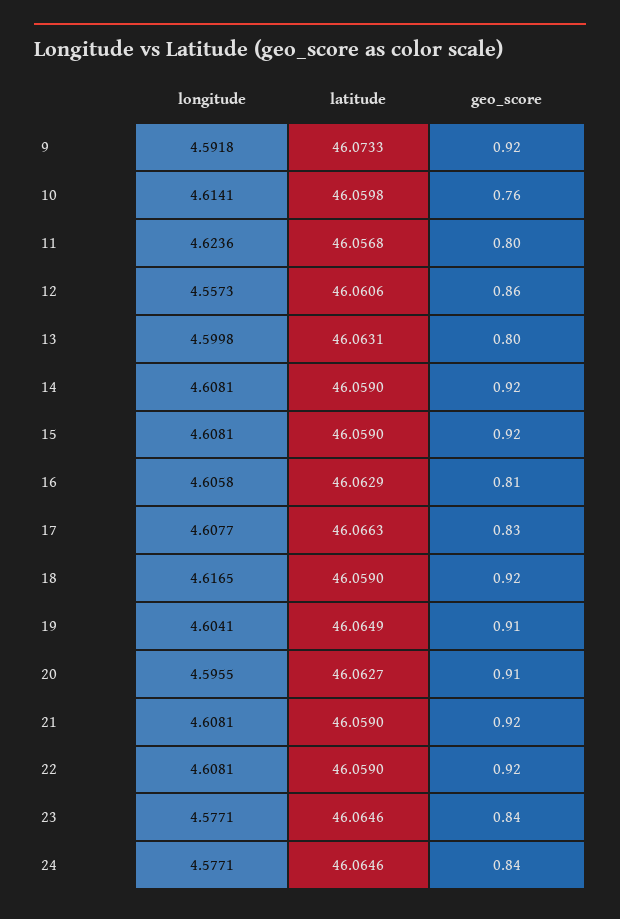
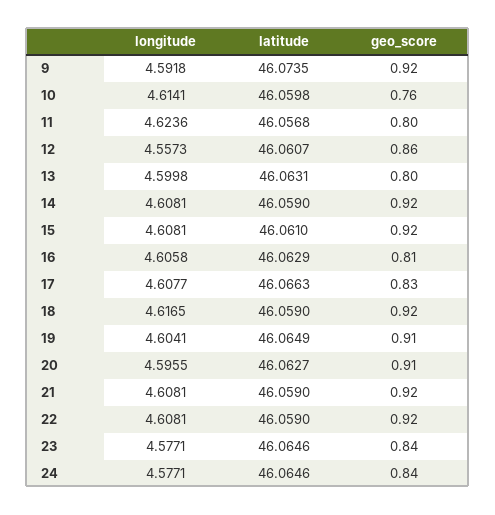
  {
    "longitude": {
      "9": 4.5918,
      "10": 4.6141,
      "11": 4.6236,
      "12": 4.5573,
      "13": 4.5998,
      "14": 4.6081,
      "15": 4.6081,
      "16": 4.6058,
      "17": 4.6077,
      "18": 4.6165,
      "19": 4.6041,
      "20": 4.5955,
      "21": 4.6081,
      "22": 4.6081,
      "23": 4.5771,
      "24": 4.5771
    },
    "latitude": {
-     "9": 46.0733,
+     "9": 46.0735,
      "10": 46.0598,
      "11": 46.0568,
-     "12": 46.0606,
+     "12": 46.0607,
      "13": 46.0631,
      "14": 46.059,
-     "15": 46.059,
+     "15": 46.061,
      "16": 46.0629,
      "17": 46.0663,
      "18": 46.059,
      "19": 46.0649,
      "20": 46.0627,
      "21": 46.059,
      "22": 46.059,
      "23": 46.0646,
      "24": 46.0646
    },
    "geo_score": {
      "9": 0.92,
      "10": 0.76,
      "11": 0.8,
      "12": 0.86,
      "13": 0.8,
      "14": 0.92,
      "15": 0.92,
      "16": 0.81,
      "17": 0.83,
      "18": 0.92,
      "19": 0.91,
      "20": 0.91,
      "21": 0.92,
      "22": 0.92,
      "23": 0.84,
      "24": 0.84
    }
  }

